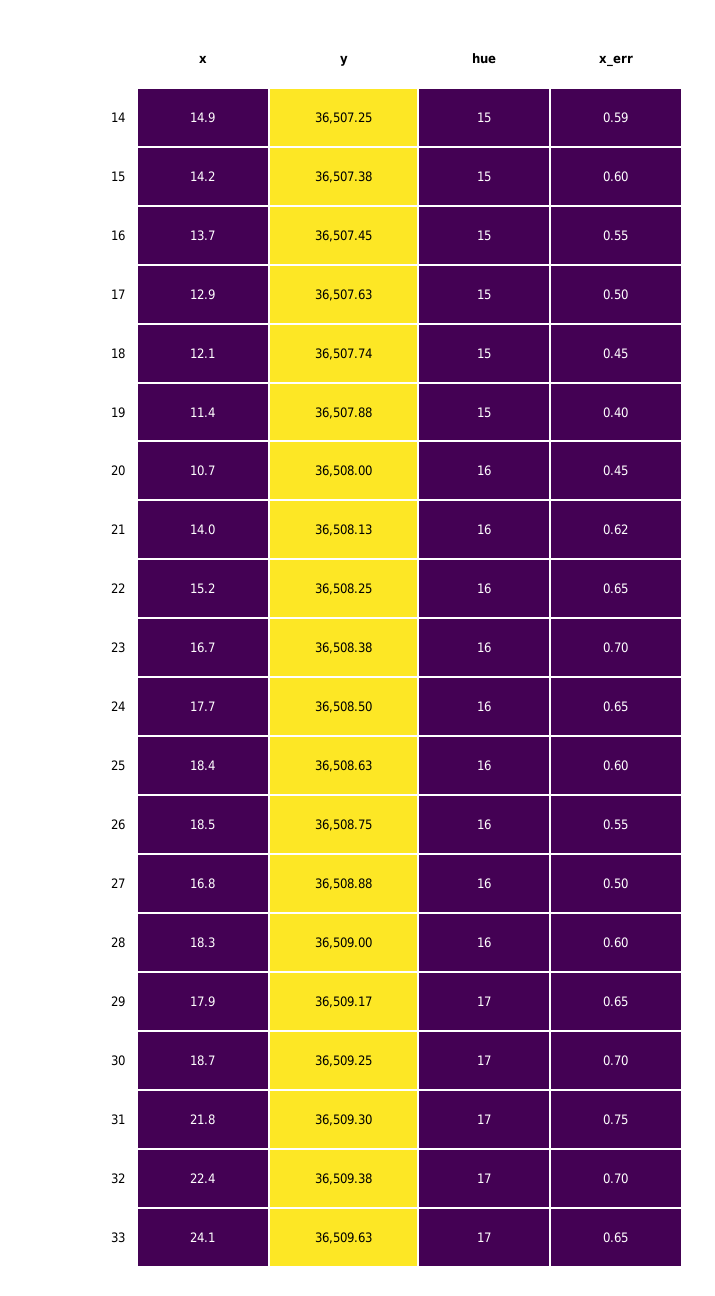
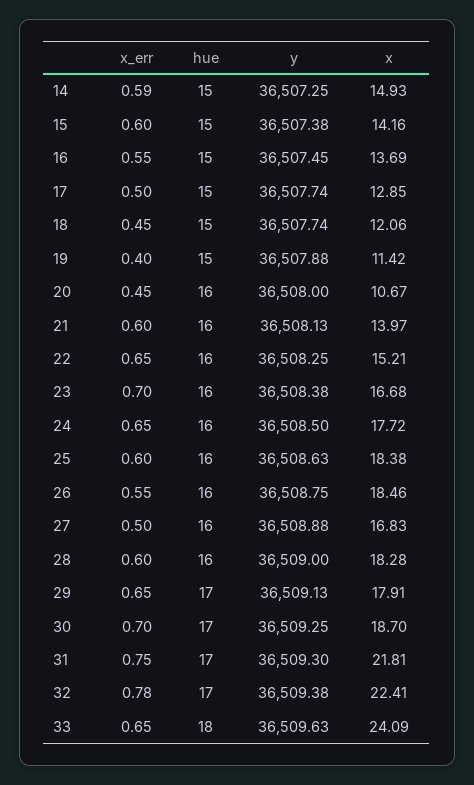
  {
    "x": {
      "14": 14.93,
      "15": 14.16,
      "16": 13.69,
      "17": 12.85,
      "18": 12.06,
      "19": 11.42,
      "20": 10.67,
      "21": 13.97,
      "22": 15.21,
      "23": 16.68,
      "24": 17.72,
      "25": 18.38,
      "26": 18.46,
      "27": 16.83,
      "28": 18.28,
      "29": 17.91,
      "30": 18.7,
      "31": 21.81,
      "32": 22.41,
      "33": 24.09
    },
    "y": {
      "14": 36507.25,
      "15": 36507.38,
      "16": 36507.45,
-     "17": 36507.63,
+     "17": 36507.74,
      "18": 36507.74,
      "19": 36507.88,
      "20": 36508,
      "21": 36508.13,
      "22": 36508.25,
      "23": 36508.38,
      "24": 36508.5,
      "25": 36508.63,
      "26": 36508.75,
      "27": 36508.88,
      "28": 36509,
-     "29": 36509.17,
+     "29": 36509.13,
      "30": 36509.25,
      "31": 36509.3,
      "32": 36509.38,
      "33": 36509.63
    },
    "hue": {
      "14": 15,
      "15": 15,
      "16": 15,
      "17": 15,
      "18": 15,
      "19": 15,
      "20": 16,
      "21": 16,
      "22": 16,
      "23": 16,
      "24": 16,
      "25": 16,
      "26": 16,
      "27": 16,
      "28": 16,
      "29": 17,
      "30": 17,
      "31": 17,
      "32": 17,
-     "33": 17
+     "33": 18
    },
    "x_err": {
      "14": 0.59,
      "15": 0.6,
      "16": 0.55,
      "17": 0.5,
      "18": 0.45,
      "19": 0.4,
      "20": 0.45,
-     "21": 0.62,
+     "21": 0.6,
      "22": 0.65,
      "23": 0.7,
      "24": 0.65,
      "25": 0.6,
      "26": 0.55,
      "27": 0.5,
      "28": 0.6,
      "29": 0.65,
      "30": 0.7,
      "31": 0.75,
-     "32": 0.7,
+     "32": 0.78,
      "33": 0.65
    }
  }

